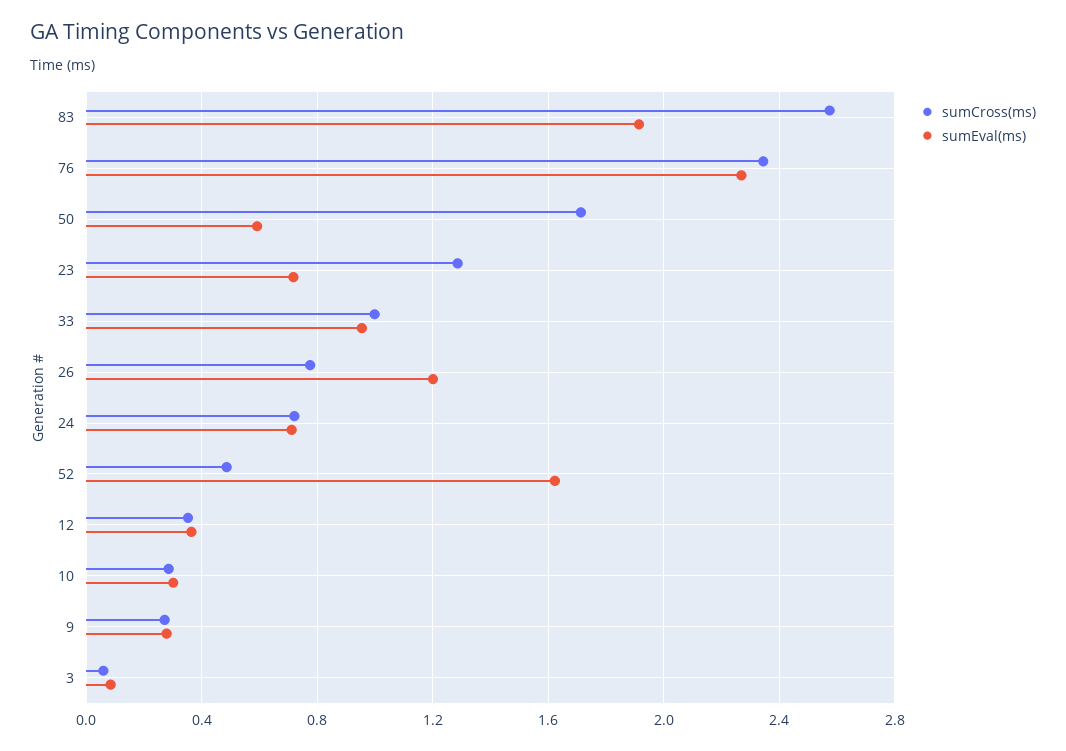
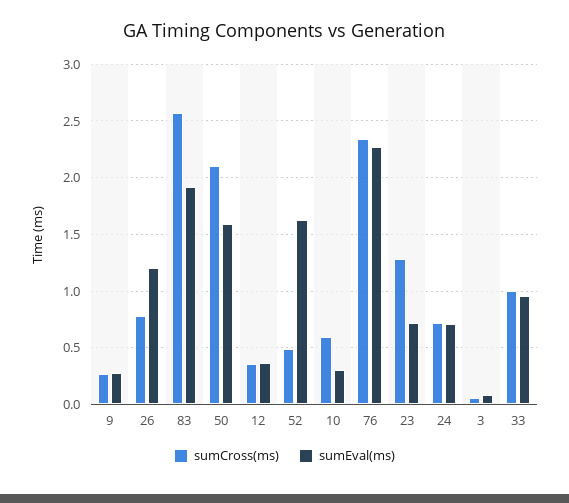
  {
    "sumCross(ms)": {
      "83": 2.55,
      "76": 2.35,
-     "50": 1.7,
+     "50": 2.1,
      "23": 1.3,
      "33": 1,
      "26": 0.8,
      "24": 0.7,
      "52": 0.5,
      "12": 0.35,
-     "10": 0.3,
+     "10": 0.6,
      "9": 0.25,
      "3": 0.05
    },
    "sumEval(ms)": {
      "83": 1.9,
      "76": 2.25,
-     "50": 0.6,
+     "50": 1.6,
      "23": 0.7,
      "33": 0.95,
      "26": 1.2,
      "24": 0.7,
      "52": 1.6,
      "12": 0.35,
      "10": 0.3,
      "9": 0.3,
      "3": 0.1
    }
  }

